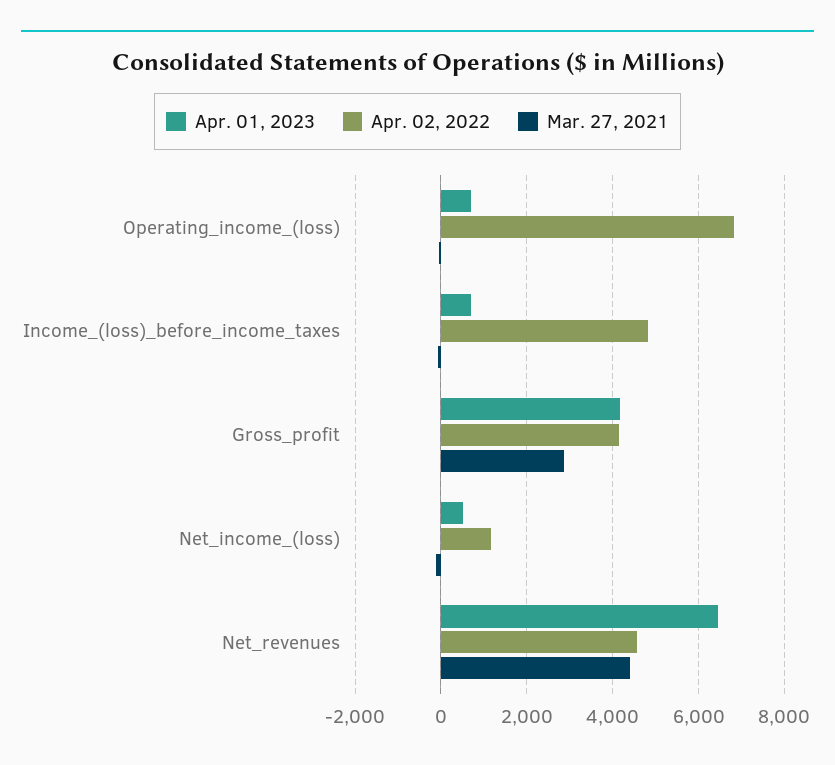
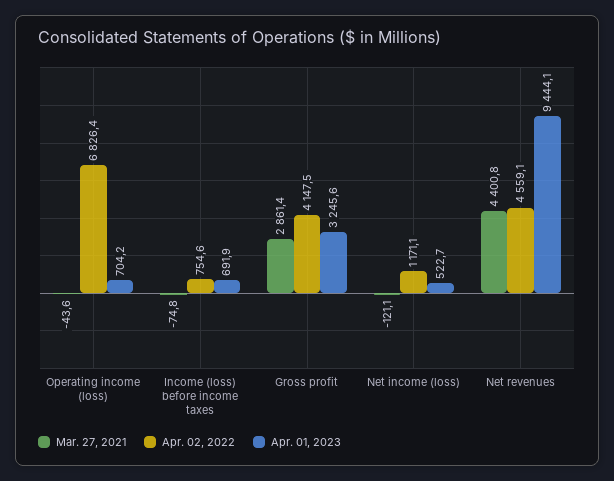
  {
    "Apr. 01, 2023": {
      "Operating_income_(loss)": 704.2,
      "Income_(loss)_before_income_taxes": 691.9,
-     "Gross_profit": 4200,
+     "Gross_profit": 3245.6,
      "Net_income_(loss)": 522.7,
-     "Net_revenues": 6400
+     "Net_revenues": 9444.1
    },
    "Apr. 02, 2022": {
      "Operating_income_(loss)": 6826.4,
-     "Income_(loss)_before_income_taxes": 4800,
+     "Income_(loss)_before_income_taxes": 754.6,
      "Gross_profit": 4147.5,
      "Net_income_(loss)": 1171.1,
      "Net_revenues": 4559.1
    },
    "Mar. 27, 2021": {
      "Operating_income_(loss)": -43.6,
      "Income_(loss)_before_income_taxes": -74.8,
      "Gross_profit": 2861.4,
      "Net_income_(loss)": -121.1,
      "Net_revenues": 4400.8
    }
  }

